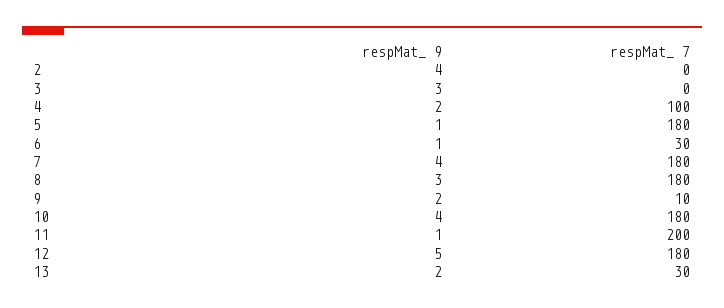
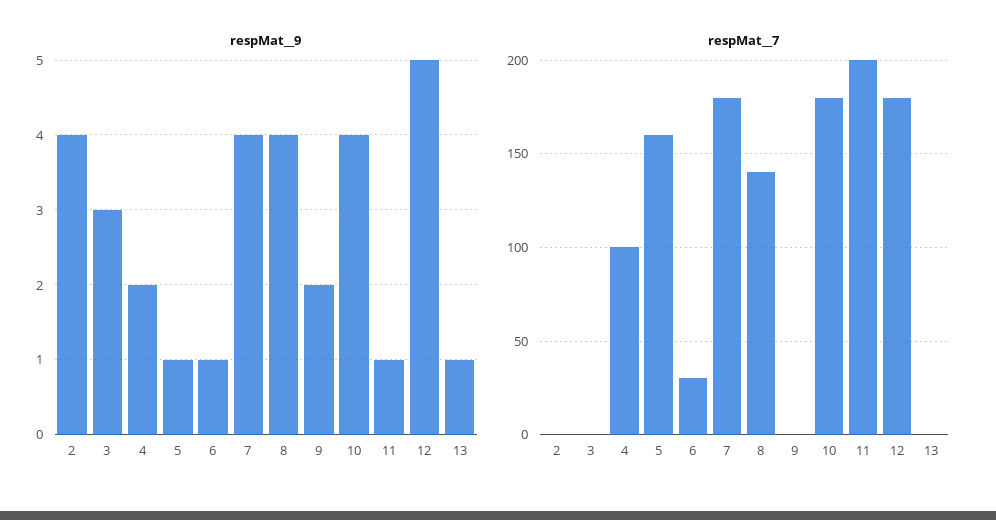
  {
    "respMat_ 9": {
      "2": 4,
      "3": 3,
      "4": 2,
      "5": 1,
      "6": 1,
      "7": 4,
-     "8": 3,
+     "8": 4,
      "9": 2,
      "10": 4,
      "11": 1,
      "12": 5,
-     "13": 2
+     "13": 1
    },
    "respMat_ 7": {
      "2": 0,
      "3": 0,
      "4": 100,
-     "5": 180,
+     "5": 160,
      "6": 30,
      "7": 180,
-     "8": 180,
+     "8": 140,
-     "9": 10,
+     "9": 0,
      "10": 180,
      "11": 200,
      "12": 180,
-     "13": 30
+     "13": 0
    }
  }

